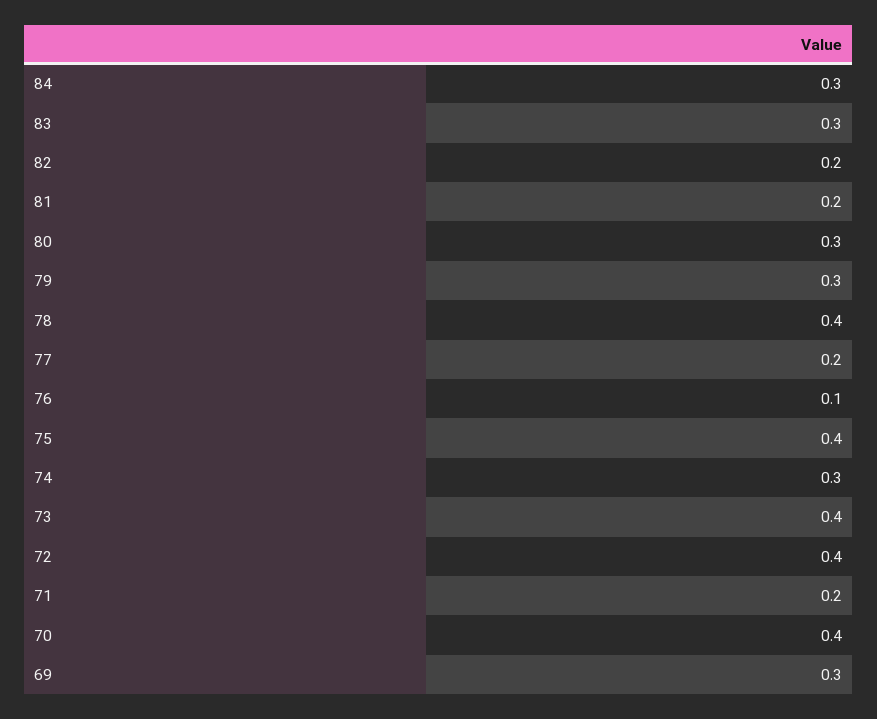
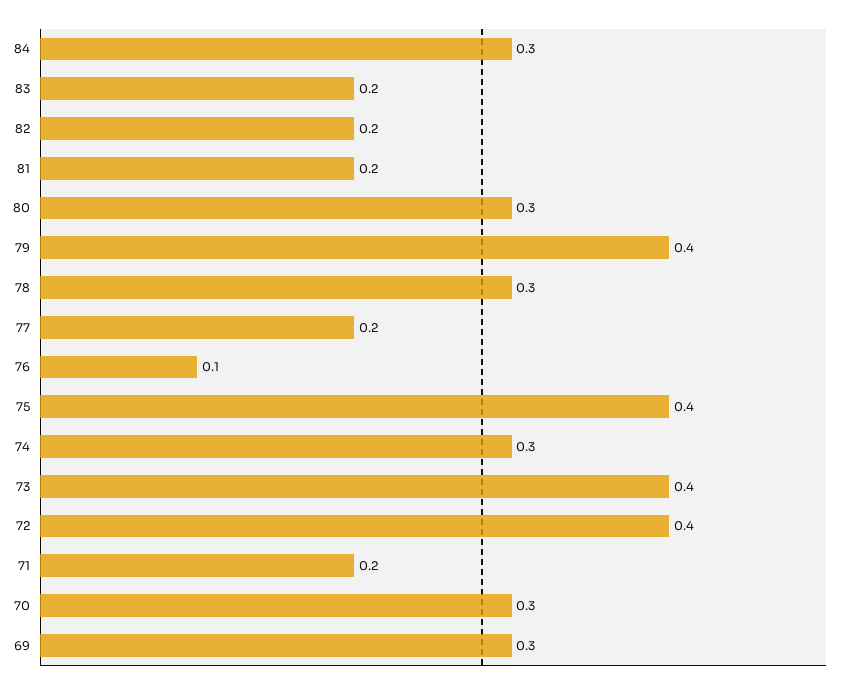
  {
    "84": 0.3,
-   "83": 0.3,
+   "83": 0.2,
    "82": 0.2,
    "81": 0.2,
    "80": 0.3,
-   "79": 0.3,
+   "79": 0.4,
-   "78": 0.4,
+   "78": 0.3,
    "77": 0.2,
    "76": 0.1,
    "75": 0.4,
    "74": 0.3,
    "73": 0.4,
    "72": 0.4,
    "71": 0.2,
-   "70": 0.4,
+   "70": 0.3,
    "69": 0.3
  }

